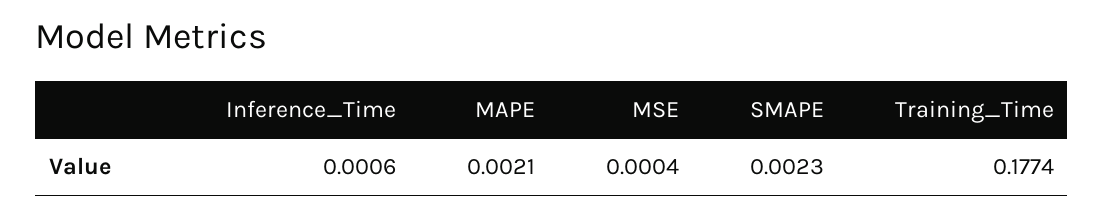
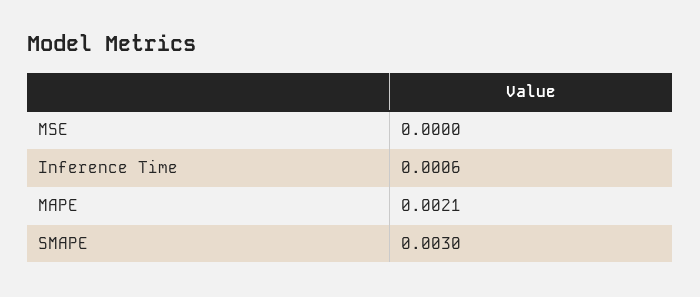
  {
    "Inference_Time": 0.0006,
    "MAPE": 0.0021,
-   "MSE": 0.0004,
+   "MSE": 0,
-   "SMAPE": 0.0023,
+   "SMAPE": 0.003
-   "Training_Time": 0.1774
  }

